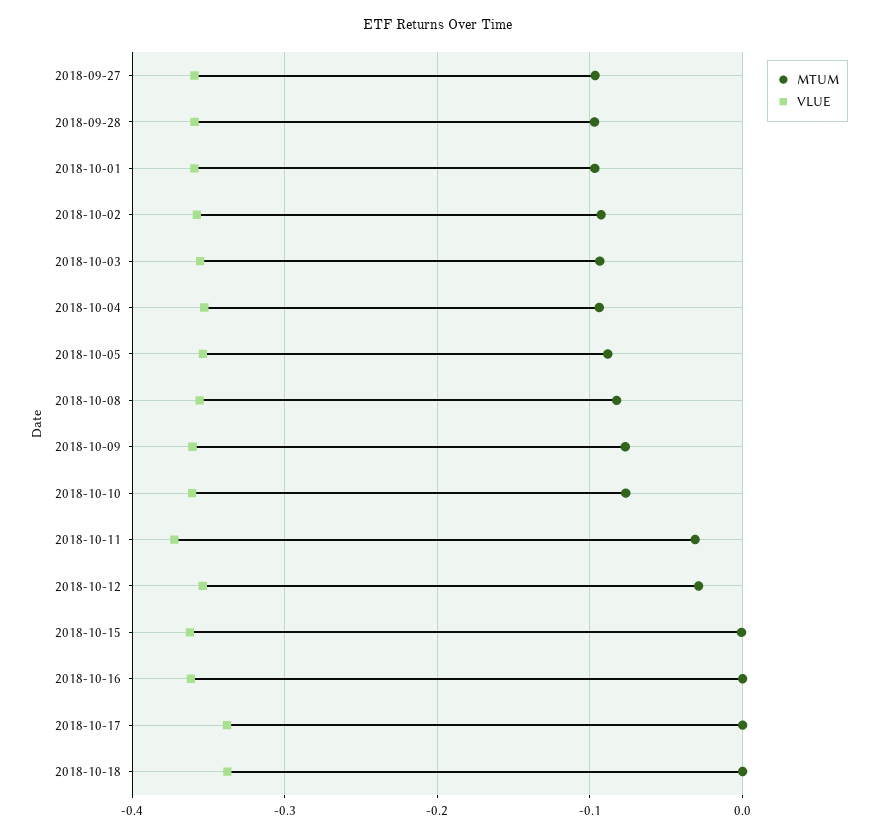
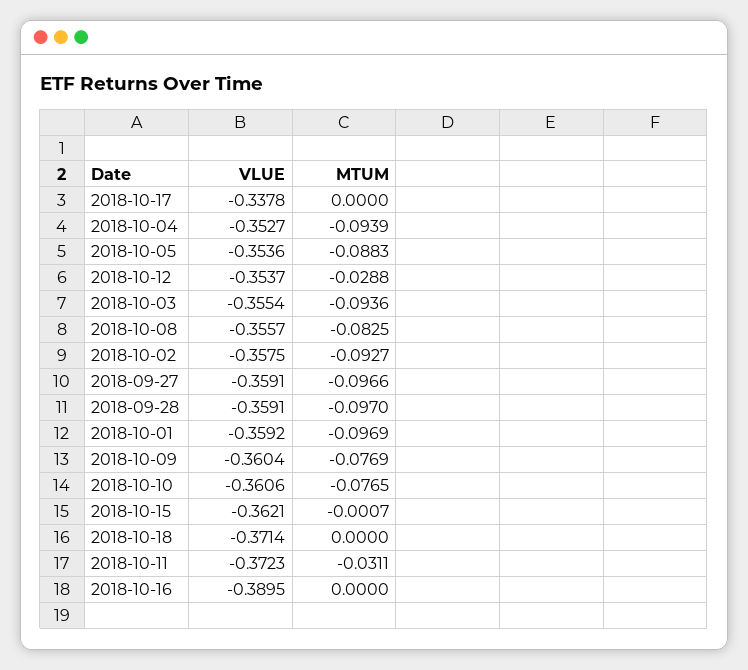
  {
    "MTUM": {
      "2018-09-27": -0.0966,
      "2018-09-28": -0.097,
      "2018-10-01": -0.0969,
      "2018-10-02": -0.0927,
      "2018-10-03": -0.0936,
      "2018-10-04": -0.0939,
      "2018-10-05": -0.0883,
      "2018-10-08": -0.0825,
      "2018-10-09": -0.0769,
      "2018-10-10": -0.0765,
      "2018-10-11": -0.0311,
      "2018-10-12": -0.0288,
      "2018-10-15": -0.0007,
      "2018-10-16": 0,
      "2018-10-17": 0,
      "2018-10-18": 0
    },
    "VLUE": {
      "2018-09-27": -0.3591,
      "2018-09-28": -0.3591,
      "2018-10-01": -0.3592,
      "2018-10-02": -0.3575,
      "2018-10-03": -0.3554,
      "2018-10-04": -0.3527,
      "2018-10-05": -0.3536,
      "2018-10-08": -0.3557,
      "2018-10-09": -0.3604,
      "2018-10-10": -0.3606,
      "2018-10-11": -0.3723,
      "2018-10-12": -0.3537,
      "2018-10-15": -0.3621,
-     "2018-10-16": -0.36,
+     "2018-10-16": -0.3895,
      "2018-10-17": -0.3378,
-     "2018-10-18": -0.34
+     "2018-10-18": -0.3714
    }
  }

